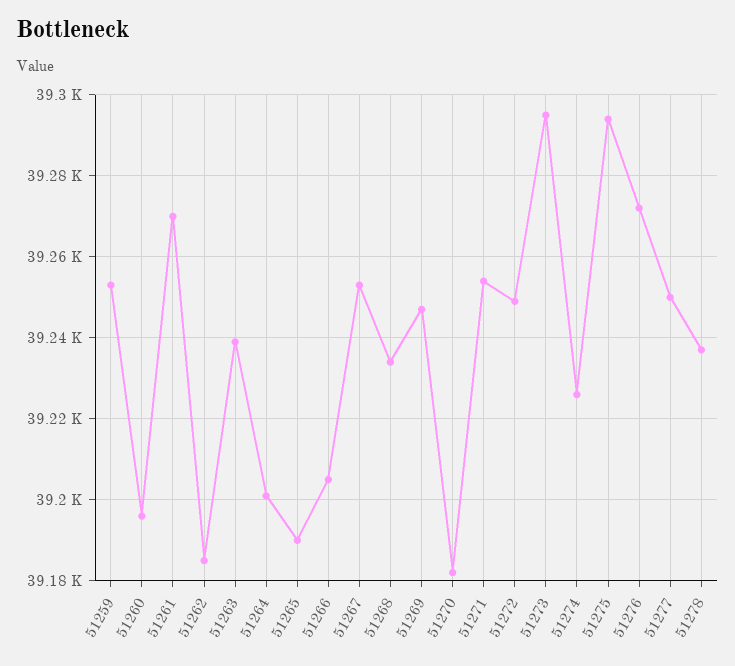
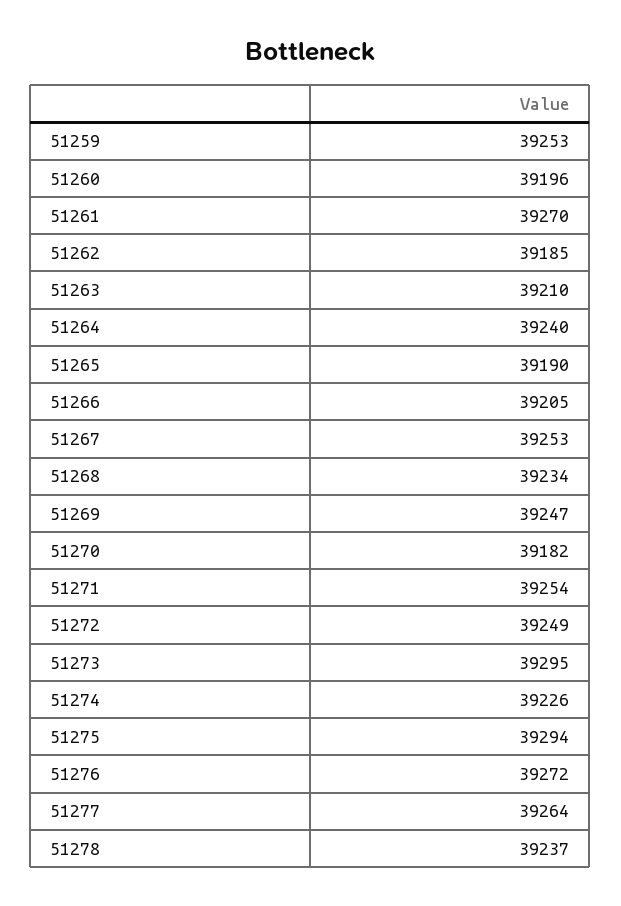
  {
    "51259": 39253,
    "51260": 39196,
    "51261": 39270,
    "51262": 39185,
-   "51263": 39240,
+   "51263": 39210,
-   "51264": 39200,
+   "51264": 39240,
    "51265": 39190,
    "51266": 39205,
    "51267": 39253,
    "51268": 39234,
    "51269": 39247,
    "51270": 39182,
    "51271": 39254,
    "51272": 39249,
    "51273": 39295,
    "51274": 39226,
    "51275": 39294,
    "51276": 39272,
-   "51277": 39250,
+   "51277": 39264,
    "51278": 39237
  }

